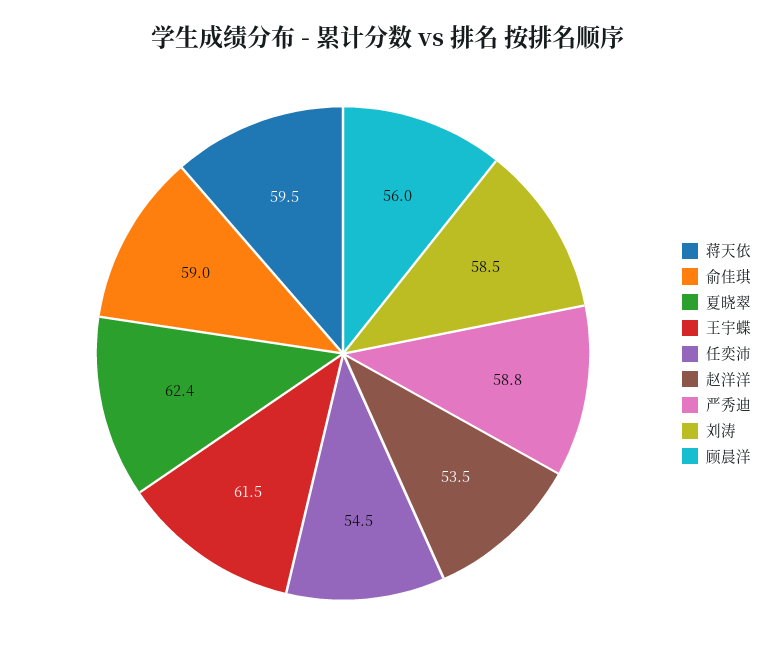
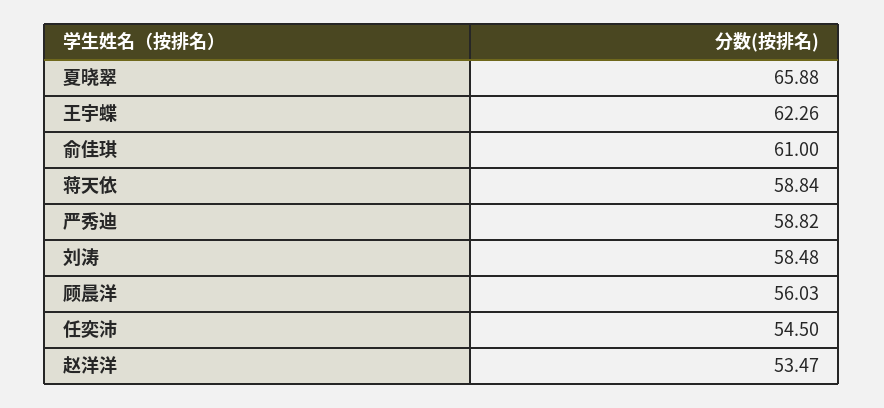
  {
-   "蒋天依": 59.5,
+   "蒋天依": 58.84,
-   "俞佳琪": 59,
+   "俞佳琪": 61,
-   "夏晓翠": 62.4,
+   "夏晓翠": 65.88,
-   "王宇蝶": 61.5,
+   "王宇蝶": 62.26,
    "任奕沛": 54.5,
    "赵洋洋": 53.47,
    "严秀迪": 58.82,
    "刘涛": 58.48,
    "顾晨洋": 56.03
  }

